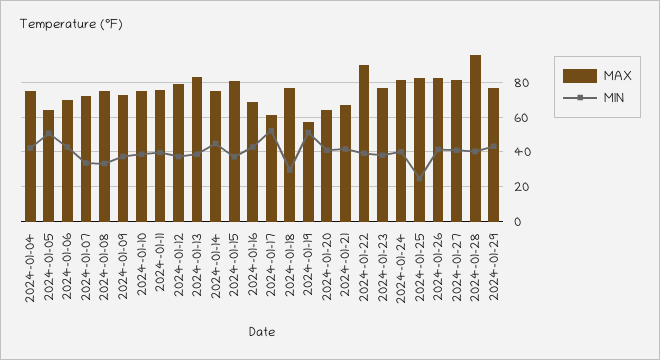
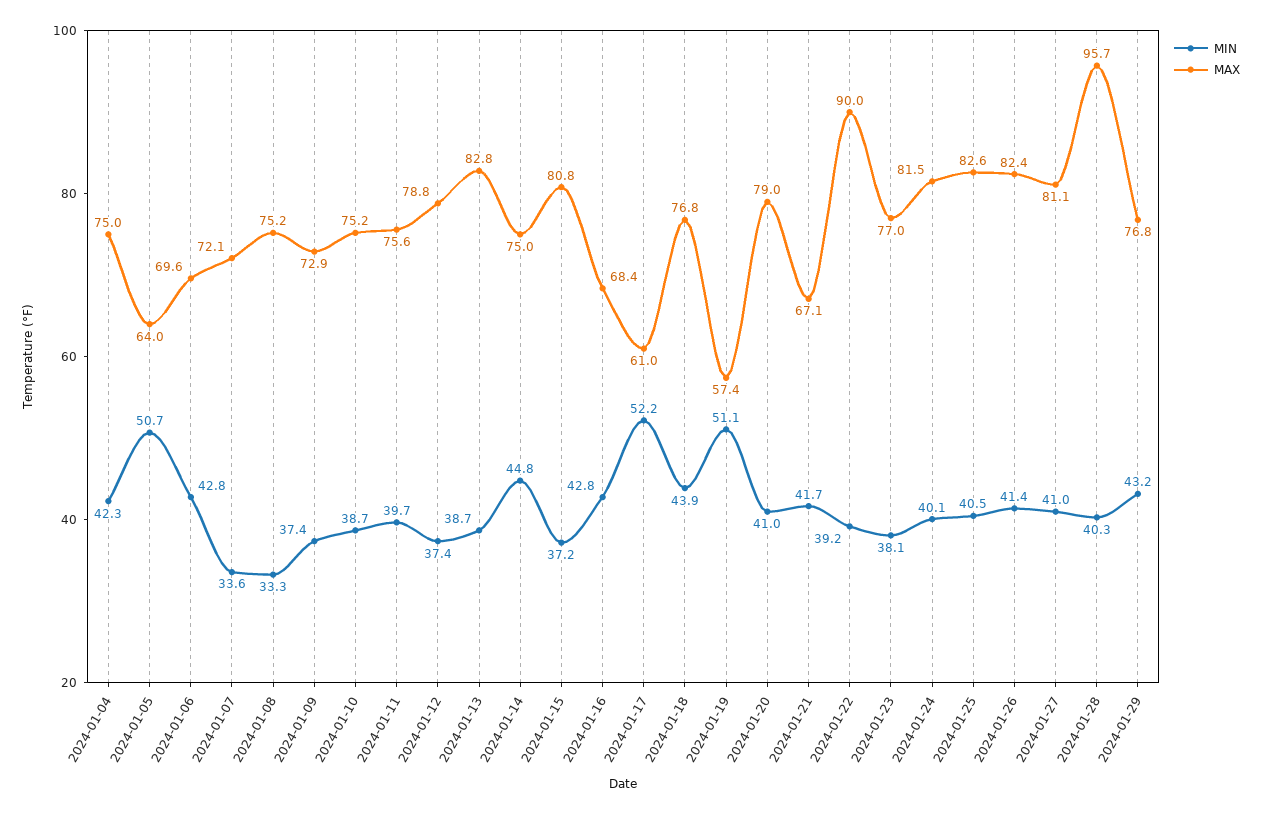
  {
    "MAX": {
      "2024-01-04": 75,
      "2024-01-05": 64,
      "2024-01-06": 69.6,
      "2024-01-07": 72.1,
      "2024-01-08": 75.2,
      "2024-01-09": 72.9,
      "2024-01-10": 75.2,
      "2024-01-11": 75.6,
      "2024-01-12": 78.8,
      "2024-01-13": 82.8,
      "2024-01-14": 75,
      "2024-01-15": 80.8,
      "2024-01-16": 68.4,
      "2024-01-17": 61,
      "2024-01-18": 76.8,
      "2024-01-19": 57.4,
-     "2024-01-20": 65,
+     "2024-01-20": 79,
      "2024-01-21": 67.1,
      "2024-01-22": 90,
      "2024-01-23": 77,
      "2024-01-24": 81.5,
      "2024-01-25": 82.6,
      "2024-01-26": 82.4,
      "2024-01-27": 81.1,
      "2024-01-28": 95.7,
      "2024-01-29": 76.8
    },
    "MIN": {
      "2024-01-04": 42.3,
      "2024-01-05": 50.7,
      "2024-01-06": 42.8,
      "2024-01-07": 33.6,
      "2024-01-08": 33.3,
      "2024-01-09": 37.4,
      "2024-01-10": 38.7,
      "2024-01-11": 39.7,
      "2024-01-12": 37.4,
      "2024-01-13": 38.7,
      "2024-01-14": 44.8,
      "2024-01-15": 37.2,
      "2024-01-16": 42.8,
      "2024-01-17": 52.2,
-     "2024-01-18": 30,
+     "2024-01-18": 43.9,
      "2024-01-19": 51.1,
      "2024-01-20": 41,
      "2024-01-21": 41.7,
      "2024-01-22": 39.2,
      "2024-01-23": 38.1,
      "2024-01-24": 40.1,
-     "2024-01-25": 25,
+     "2024-01-25": 40.5,
      "2024-01-26": 41.4,
      "2024-01-27": 41,
      "2024-01-28": 40.3,
      "2024-01-29": 43.2
    }
  }

